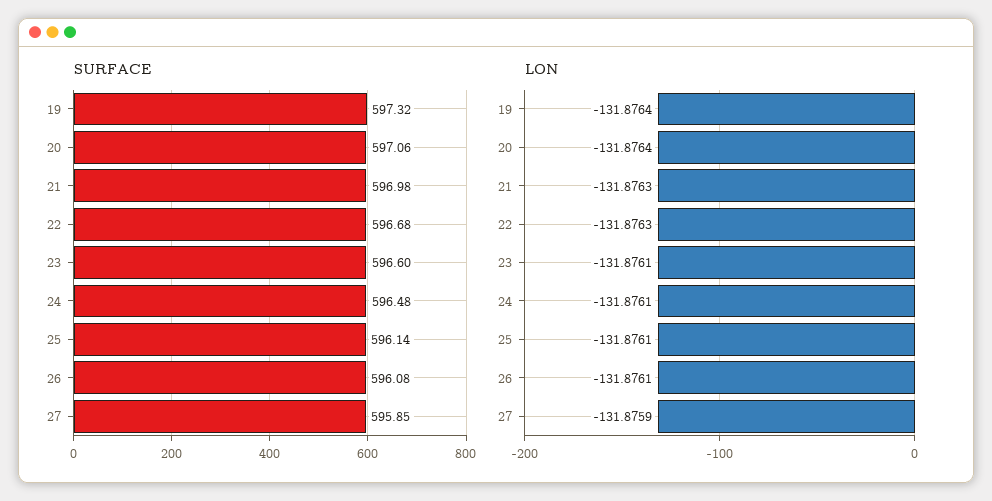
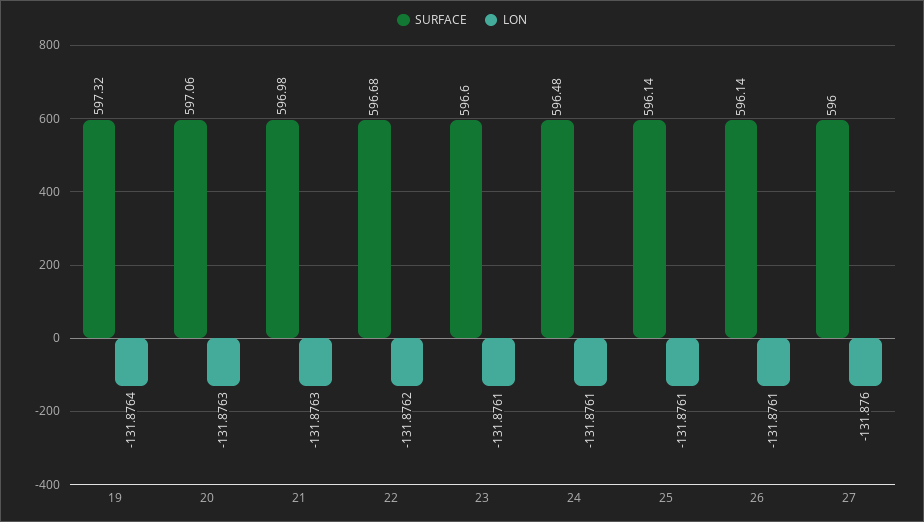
  {
    "SURFACE": {
      "19": 597.32,
      "20": 597.06,
      "21": 596.98,
      "22": 596.68,
      "23": 596.6,
      "24": 596.48,
      "25": 596.14,
-     "26": 596.08,
+     "26": 596.14,
-     "27": 595.85
+     "27": 596
    },
    "LON": {
      "19": -131.8764,
-     "20": -131.8764,
+     "20": -131.8763,
      "21": -131.8763,
-     "22": -131.8763,
+     "22": -131.8762,
      "23": -131.8761,
      "24": -131.8761,
      "25": -131.8761,
      "26": -131.8761,
-     "27": -131.8759
+     "27": -131.876
    }
  }

